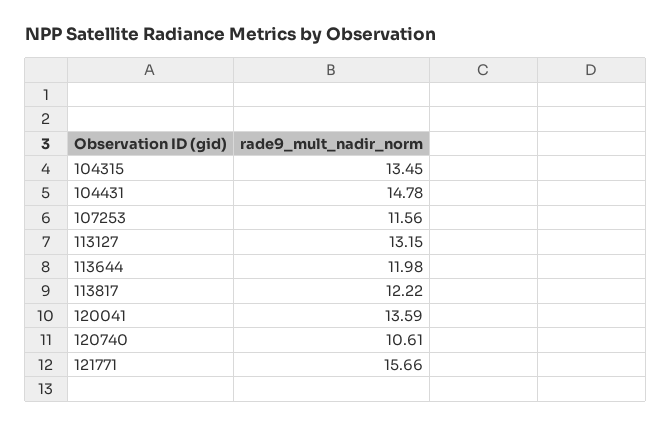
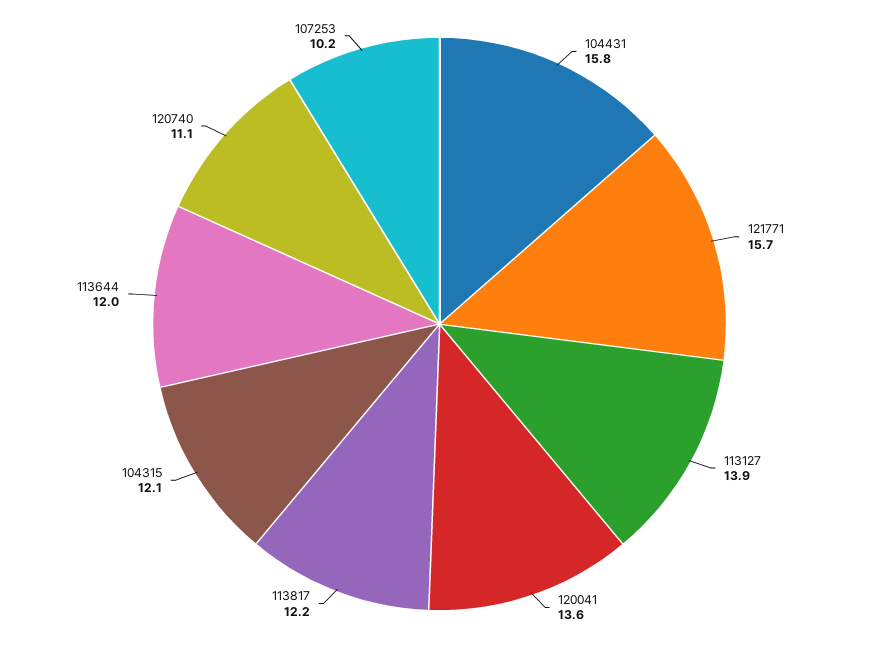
  {
-   "104315": 13.45,
+   "104315": 12.1,
-   "104431": 14.78,
+   "104431": 15.8,
-   "107253": 11.56,
+   "107253": 10.2,
-   "113127": 13.15,
+   "113127": 13.9,
    "113644": 11.98,
    "113817": 12.22,
    "120041": 13.59,
-   "120740": 10.61,
+   "120740": 11.1,
    "121771": 15.66
  }

